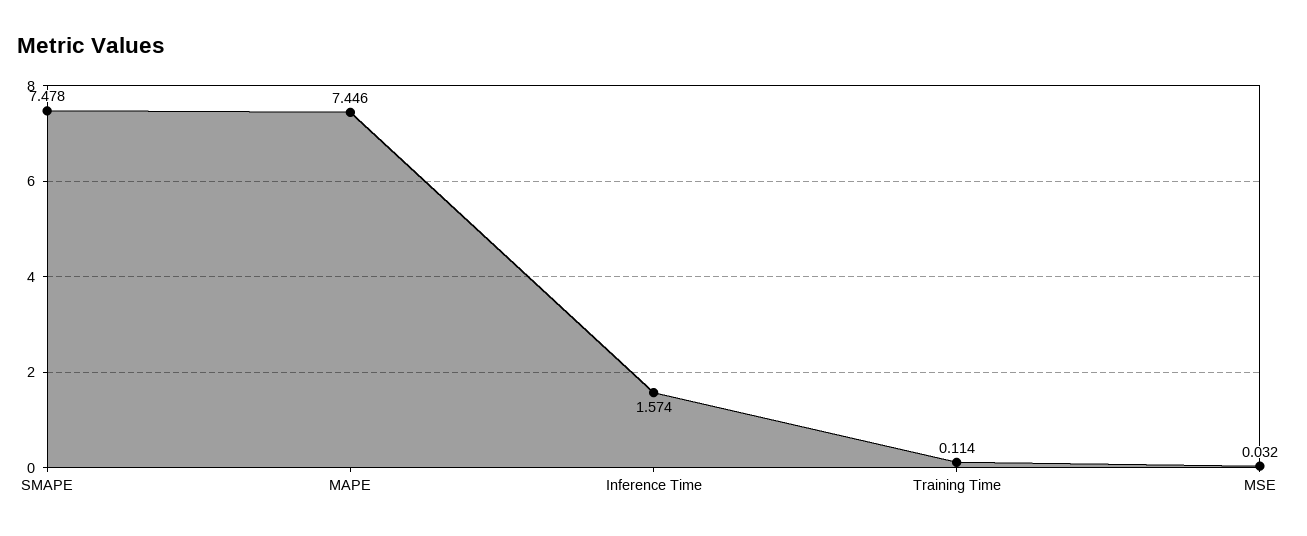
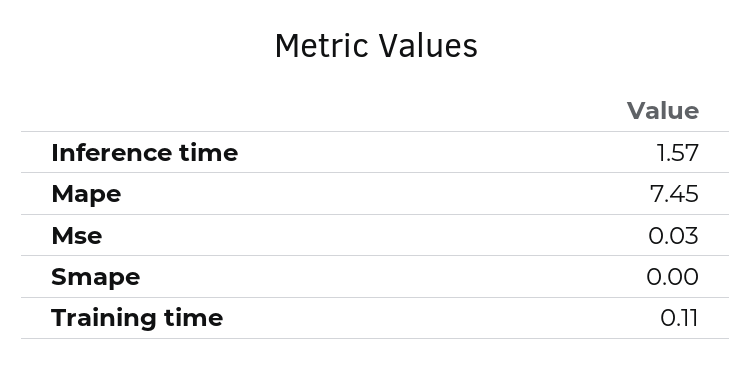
  {
-   "SMAPE": 7.478,
+   "SMAPE": 0,
    "MAPE": 7.446,
    "Inference Time": 1.574,
    "Training Time": 0.114,
    "MSE": 0.032
  }

